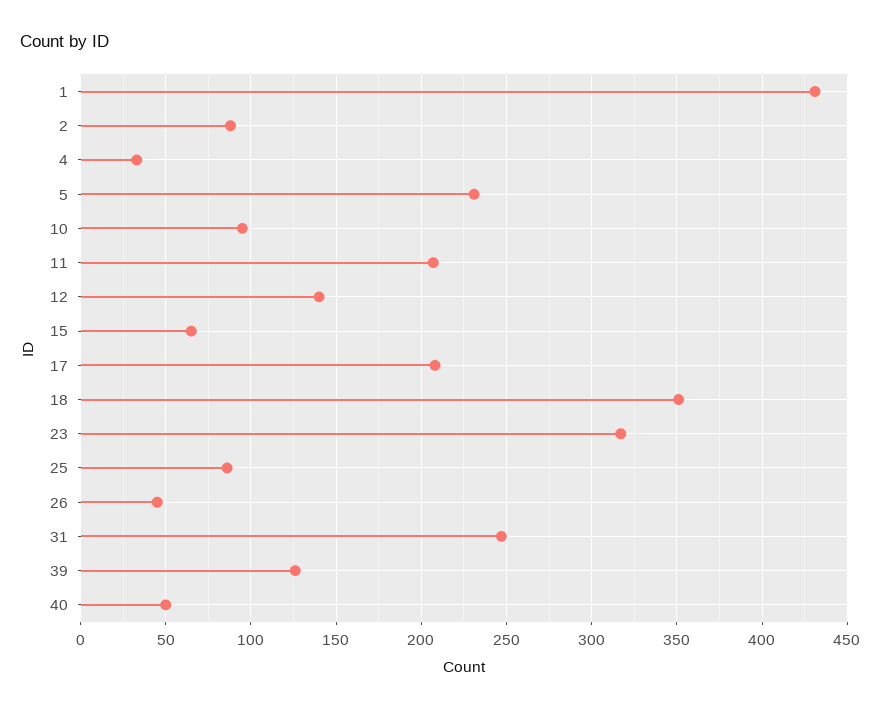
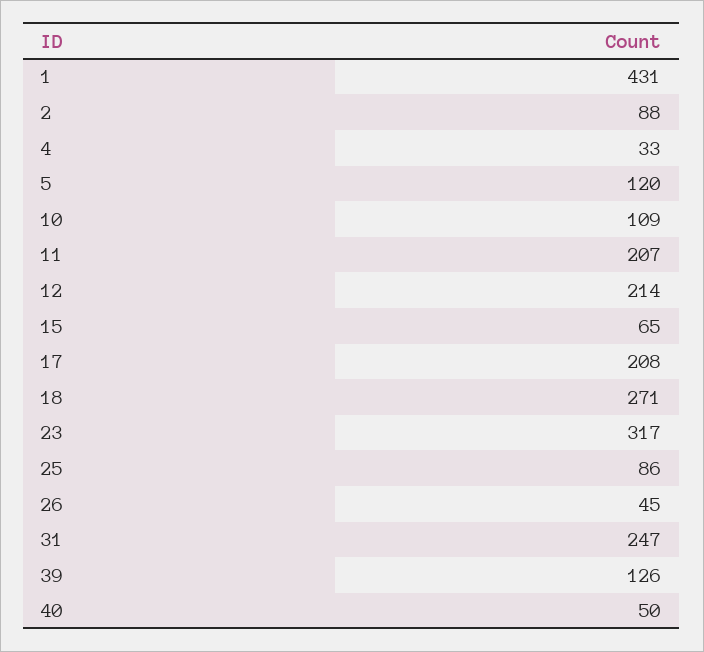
  {
    "1": 431,
    "2": 88,
    "4": 33,
-   "5": 230,
+   "5": 120,
-   "10": 95,
+   "10": 109,
    "11": 207,
-   "12": 140,
+   "12": 214,
    "15": 65,
    "17": 208,
-   "18": 350,
+   "18": 271,
    "23": 317,
    "25": 86,
    "26": 45,
    "31": 247,
    "39": 126,
    "40": 50
  }

